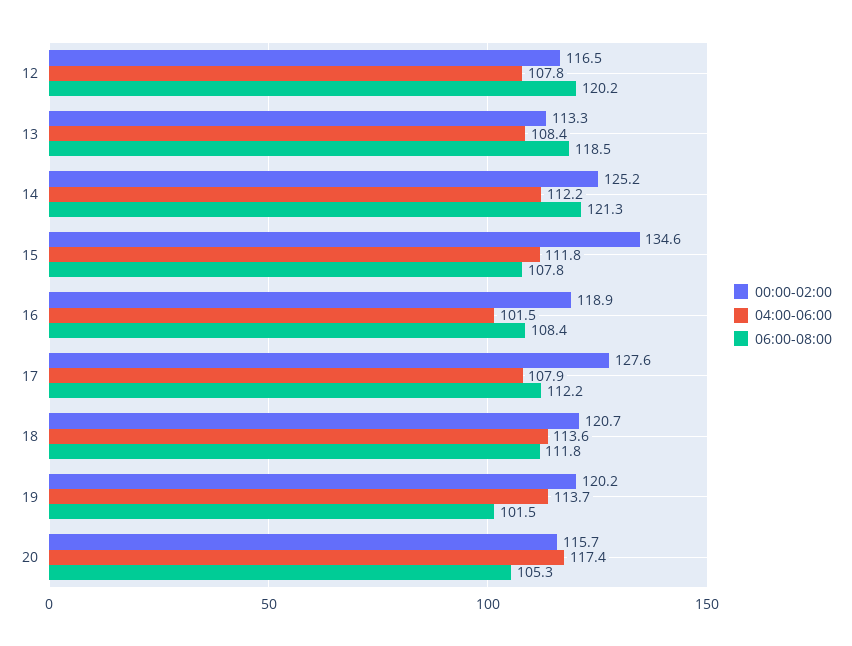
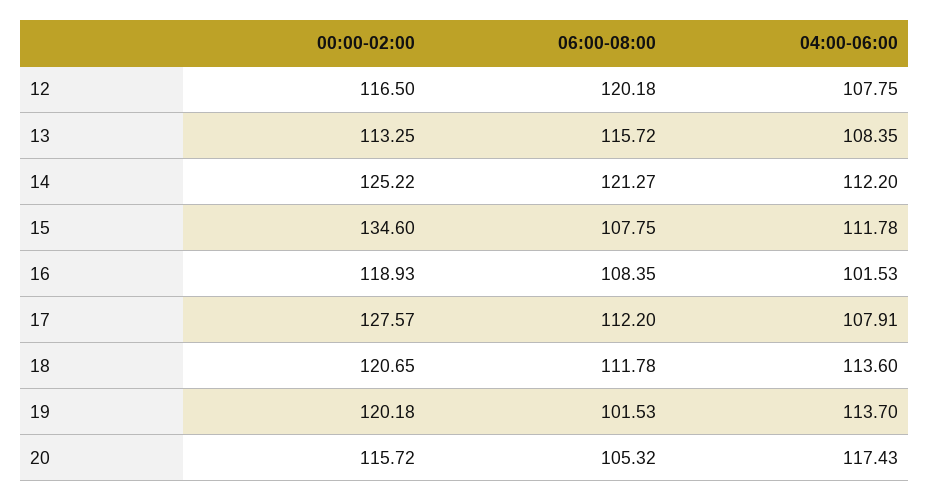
  {
    "00:00-02:00": {
      "12": 116.5,
      "13": 113.25,
      "14": 125.22,
      "15": 134.6,
      "16": 118.93,
      "17": 127.57,
      "18": 120.65,
      "19": 120.18,
      "20": 115.72
    },
    "04:00-06:00": {
      "12": 107.75,
      "13": 108.35,
      "14": 112.2,
      "15": 111.78,
      "16": 101.53,
      "17": 107.91,
      "18": 113.6,
      "19": 113.7,
      "20": 117.43
    },
    "06:00-08:00": {
      "12": 120.18,
-     "13": 118.5,
+     "13": 115.72,
      "14": 121.27,
      "15": 107.75,
      "16": 108.35,
      "17": 112.2,
      "18": 111.78,
      "19": 101.53,
      "20": 105.32
    }
  }

